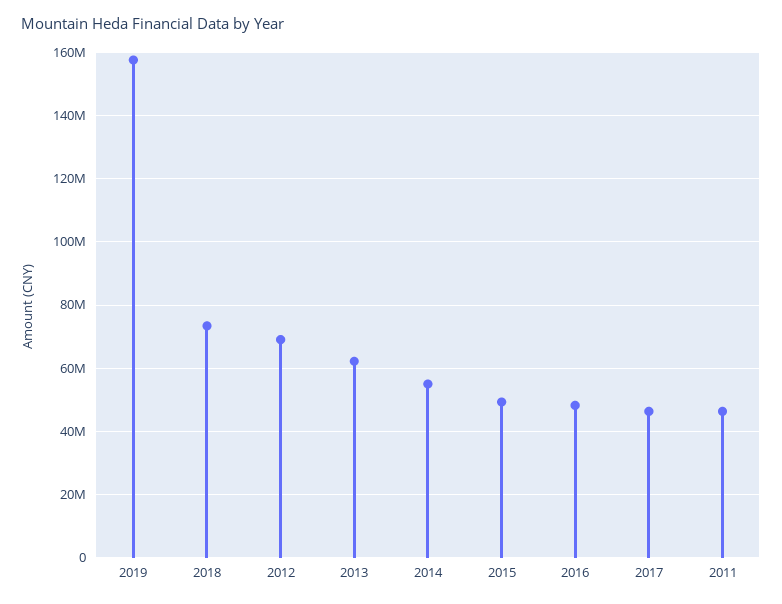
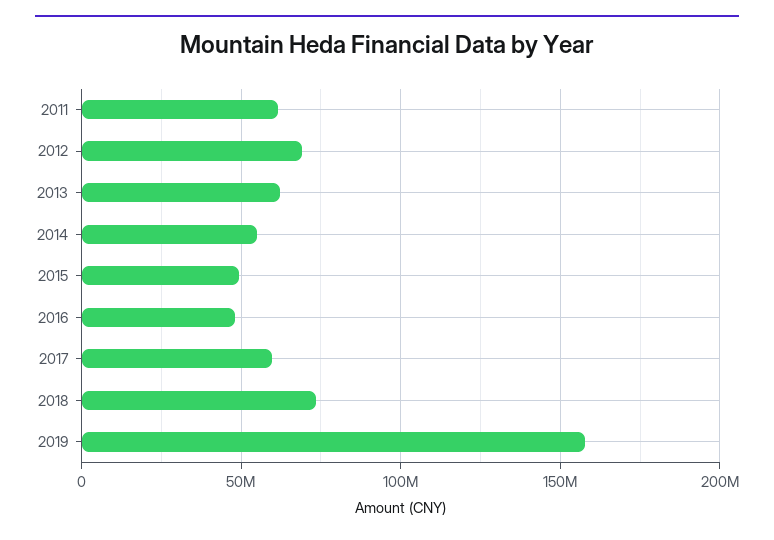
  {
    "2019": 158000000,
    "2018": 74000000,
    "2012": 70000000,
    "2013": 62000000,
    "2014": 54000000,
    "2015": 50000000,
    "2016": 48000000,
-   "2017": 46000000,
+   "2017": 60000000,
-   "2011": 46000000
+   "2011": 60000000
  }

